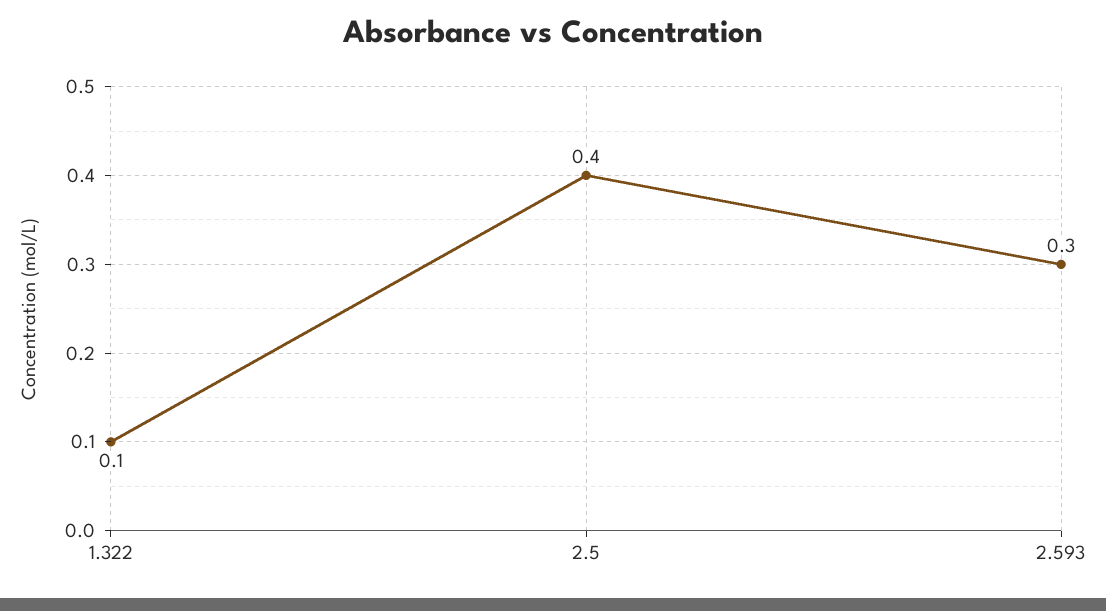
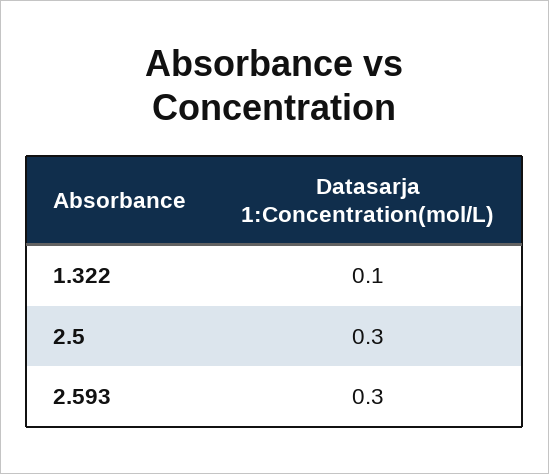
  {
    "1.322": 0.1,
-   "2.5": 0.4,
+   "2.5": 0.3,
    "2.593": 0.3
  }

